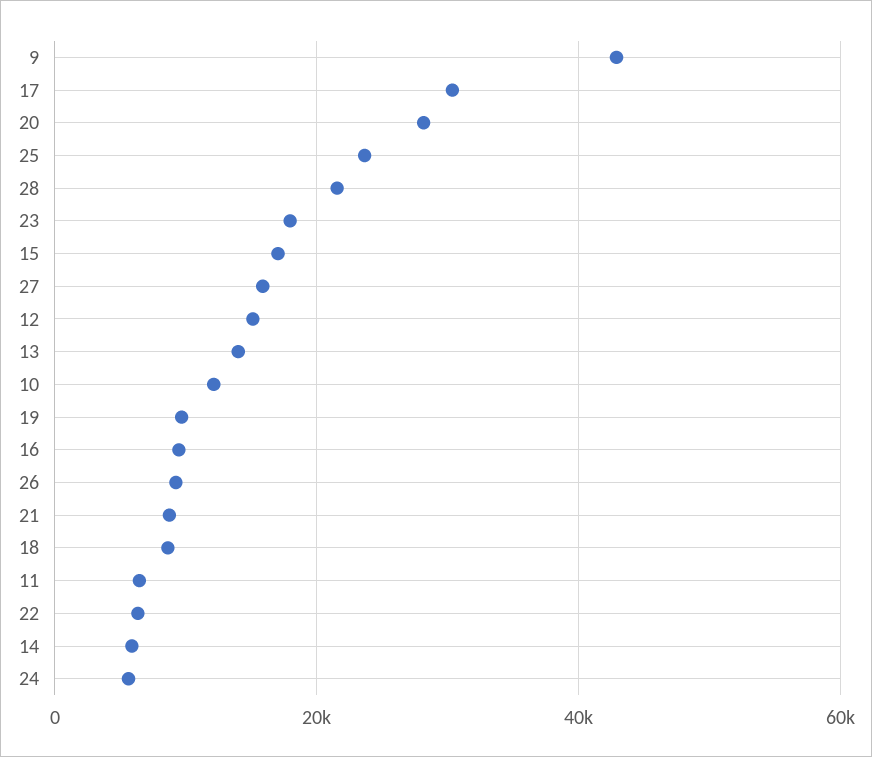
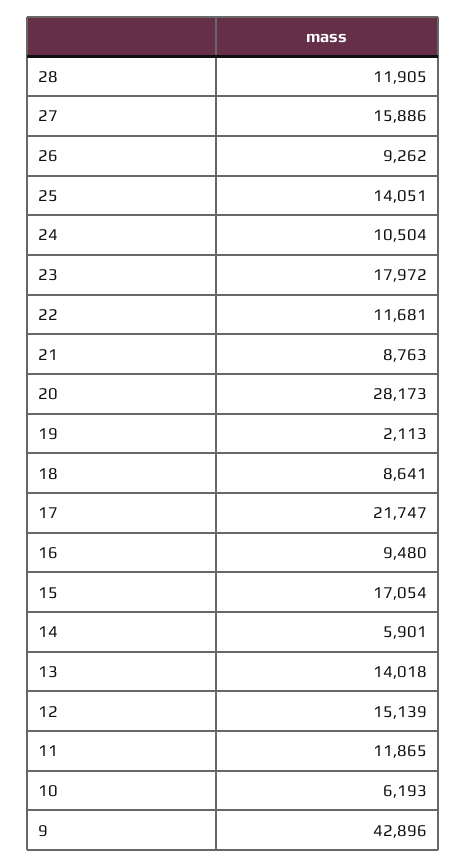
  {
    "9": 42896,
-   "17": 30000,
+   "17": 21747,
    "20": 28173,
-   "25": 24000,
+   "25": 14051,
-   "28": 22000,
+   "28": 11905,
    "23": 17972,
    "15": 17054,
    "27": 15886,
    "12": 15139,
    "13": 14018,
-   "10": 12000,
+   "10": 6193,
-   "19": 10000,
+   "19": 2113,
    "16": 9480,
    "26": 9262,
    "21": 8763,
    "18": 8641,
-   "11": 6000,
+   "11": 11865,
-   "22": 6000,
+   "22": 11681,
    "14": 5901,
-   "24": 6000
+   "24": 10504
  }

